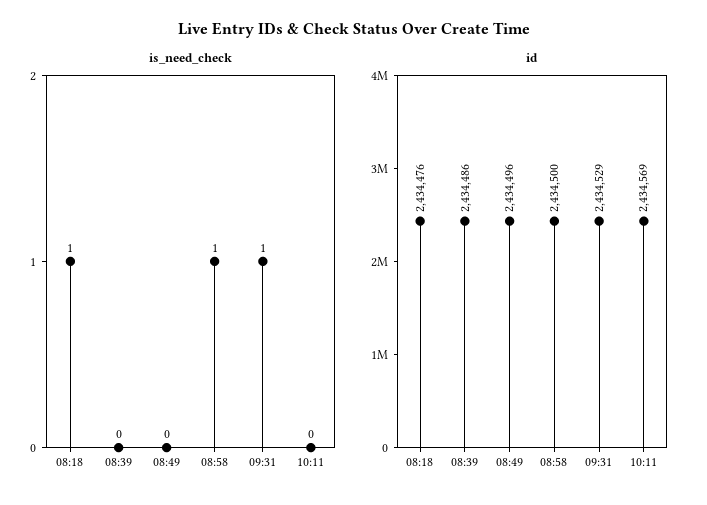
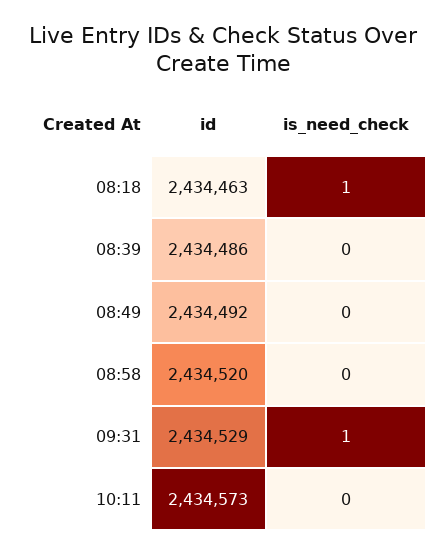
  {
    "is_need_check": {
      "08:18": 1,
      "08:39": 0,
      "08:49": 0,
-     "08:58": 1,
+     "08:58": 0,
      "09:31": 1,
      "10:11": 0
    },
    "id": {
-     "08:18": 2434476,
+     "08:18": 2434463,
      "08:39": 2434486,
-     "08:49": 2434496,
+     "08:49": 2434492,
-     "08:58": 2434500,
+     "08:58": 2434520,
      "09:31": 2434529,
-     "10:11": 2434569
+     "10:11": 2434573
    }
  }

